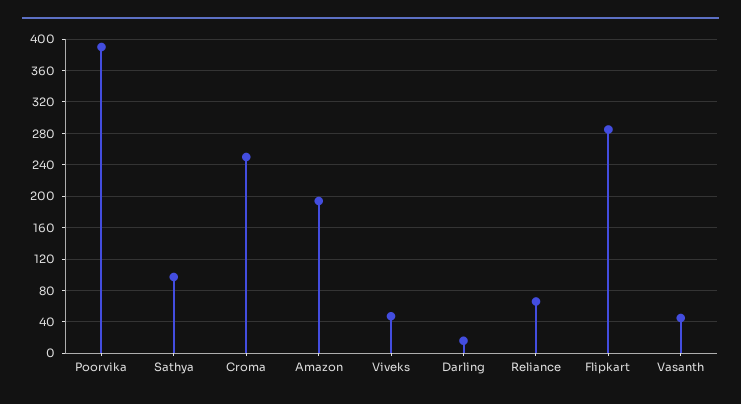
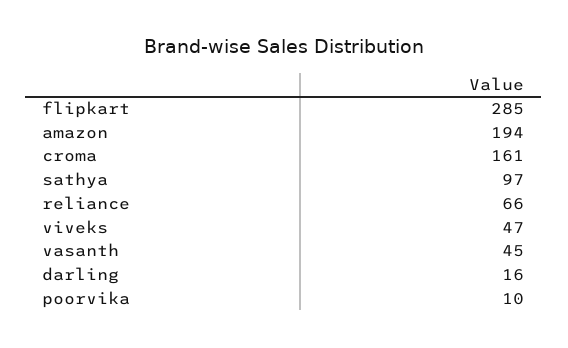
  {
-   "Poorvika": 390,
+   "Poorvika": 10,
    "Sathya": 97,
-   "Croma": 250,
+   "Croma": 161,
    "Amazon": 194,
    "Viveks": 47,
    "Darling": 16,
    "Reliance": 66,
    "Flipkart": 285,
    "Vasanth": 45
  }

